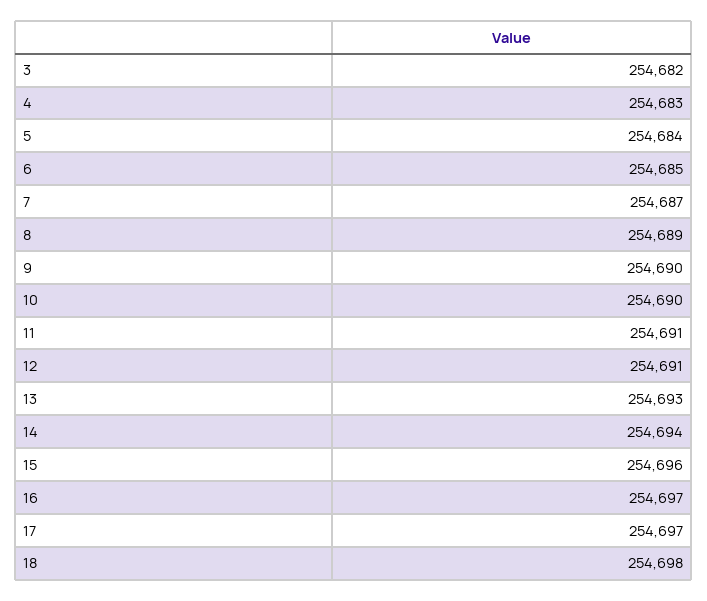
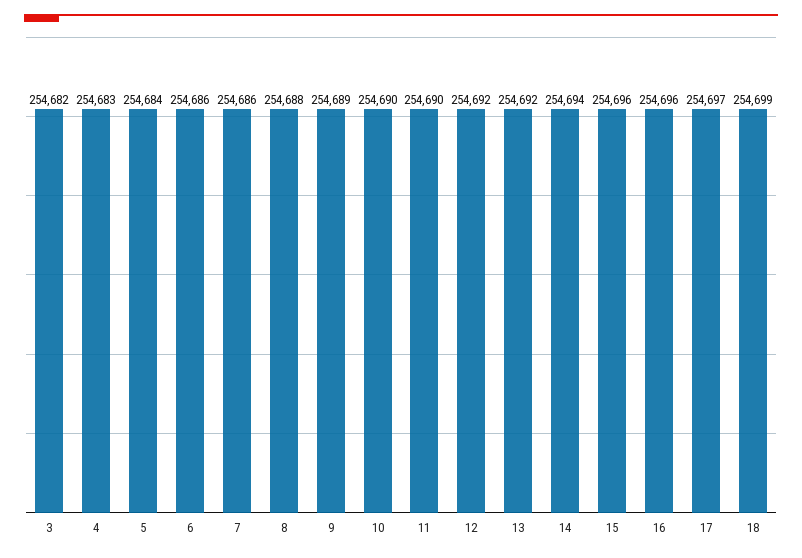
  {
    "3": 254682,
    "4": 254683,
    "5": 254684,
-   "6": 254685,
+   "6": 254686,
-   "7": 254687,
+   "7": 254686,
-   "8": 254689,
+   "8": 254688,
-   "9": 254690,
+   "9": 254689,
    "10": 254690,
-   "11": 254691,
+   "11": 254690,
-   "12": 254691,
+   "12": 254692,
-   "13": 254693,
+   "13": 254692,
    "14": 254694,
    "15": 254696,
-   "16": 254697,
+   "16": 254696,
    "17": 254697,
-   "18": 254698
+   "18": 254699
  }

